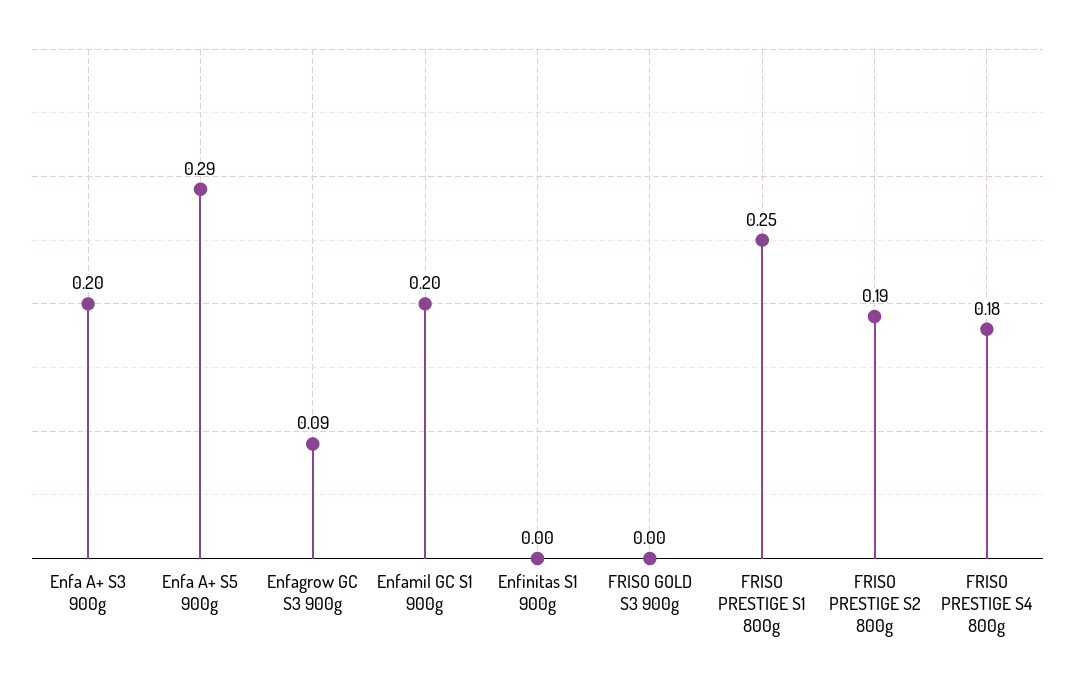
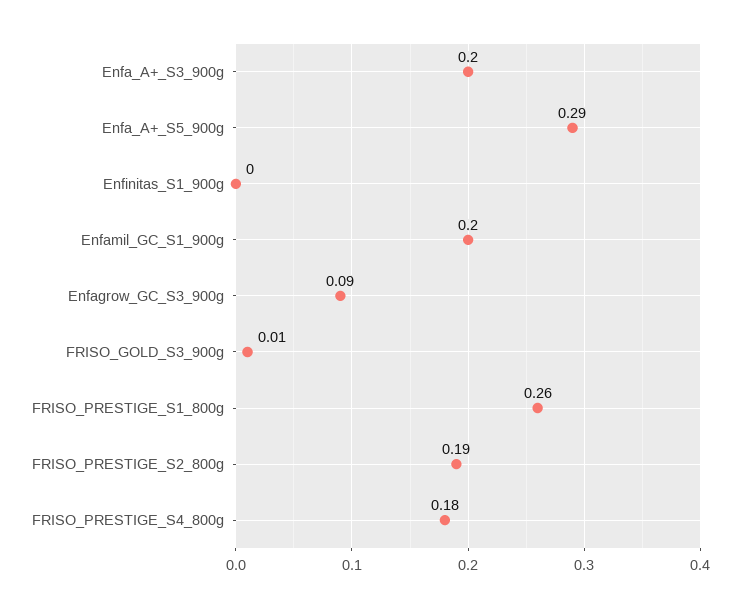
  {
    "Enfa A+ S3 900g": 0.2,
    "Enfa A+ S5 900g": 0.29,
    "Enfagrow GC S3 900g": 0.09,
    "Enfamil GC S1 900g": 0.2,
    "Enfinitas S1 900g": 0,
-   "FRISO GOLD S3 900g": 0,
+   "FRISO GOLD S3 900g": 0.01,
-   "FRISO PRESTIGE S1 800g": 0.25,
+   "FRISO PRESTIGE S1 800g": 0.26,
    "FRISO PRESTIGE S2 800g": 0.19,
    "FRISO PRESTIGE S4 800g": 0.18
  }

